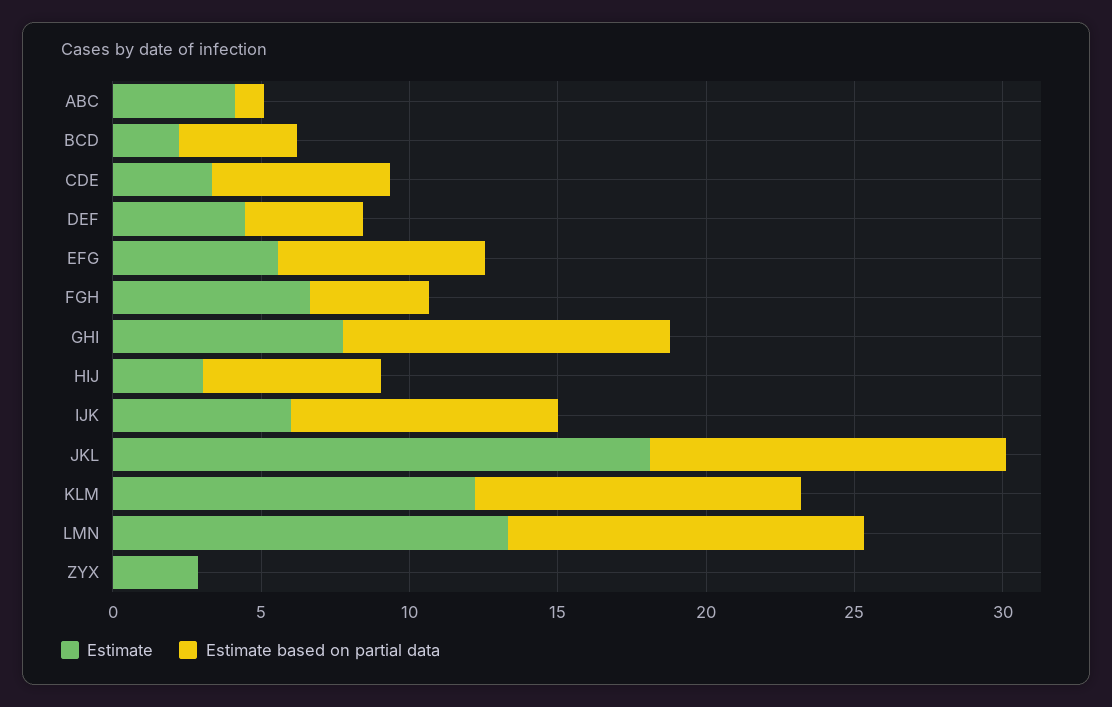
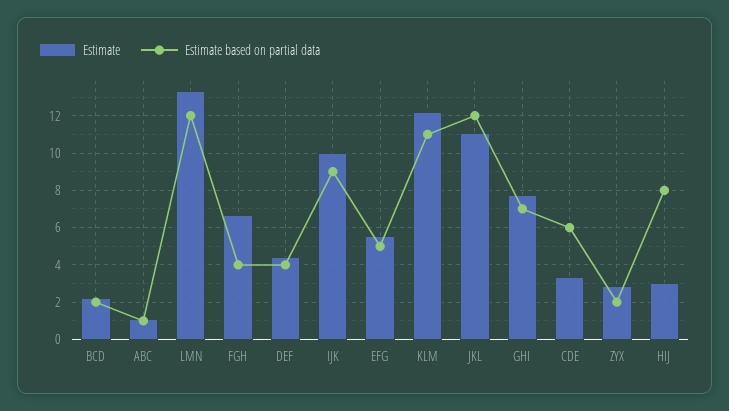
  {
    "Estimate": {
-     "ABC": 4,
+     "ABC": 1,
      "BCD": 2,
      "CDE": 3.5,
      "DEF": 4.5,
      "EFG": 5.5,
      "FGH": 6.5,
      "GHI": 8,
      "HIJ": 3,
-     "IJK": 6,
+     "IJK": 10,
-     "JKL": 18,
+     "JKL": 11,
      "KLM": 12,
      "LMN": 13.5,
      "ZYX": 3
    },
    "Estimate based on partial data": {
      "ABC": 1,
-     "BCD": 4,
+     "BCD": 2,
      "CDE": 6,
      "DEF": 4,
-     "EFG": 7,
+     "EFG": 5,
      "FGH": 4,
-     "GHI": 11,
+     "GHI": 7,
-     "HIJ": 6,
+     "HIJ": 8,
      "IJK": 9,
      "JKL": 12,
      "KLM": 11,
      "LMN": 12,
-     "ZYX": 0
+     "ZYX": 2
    }
  }

